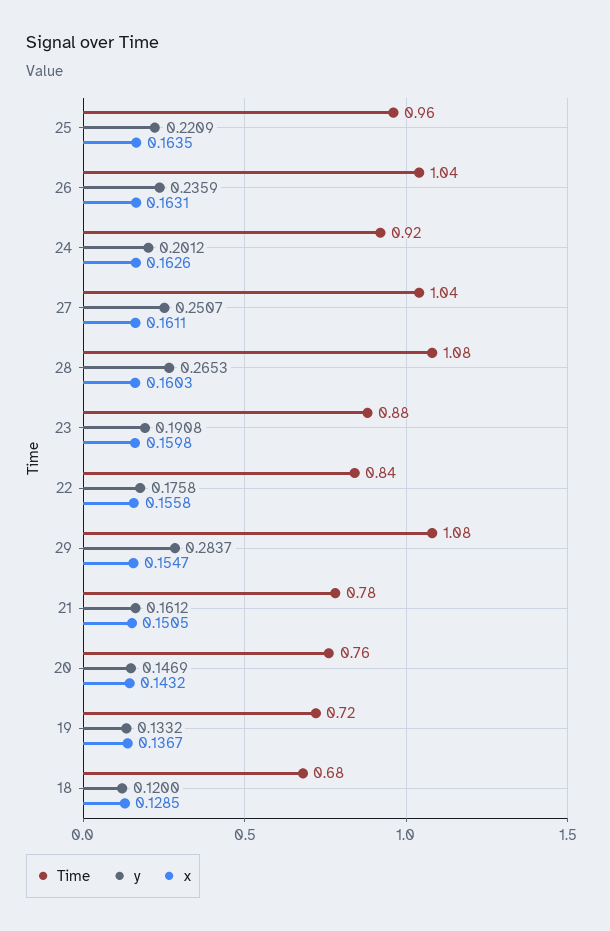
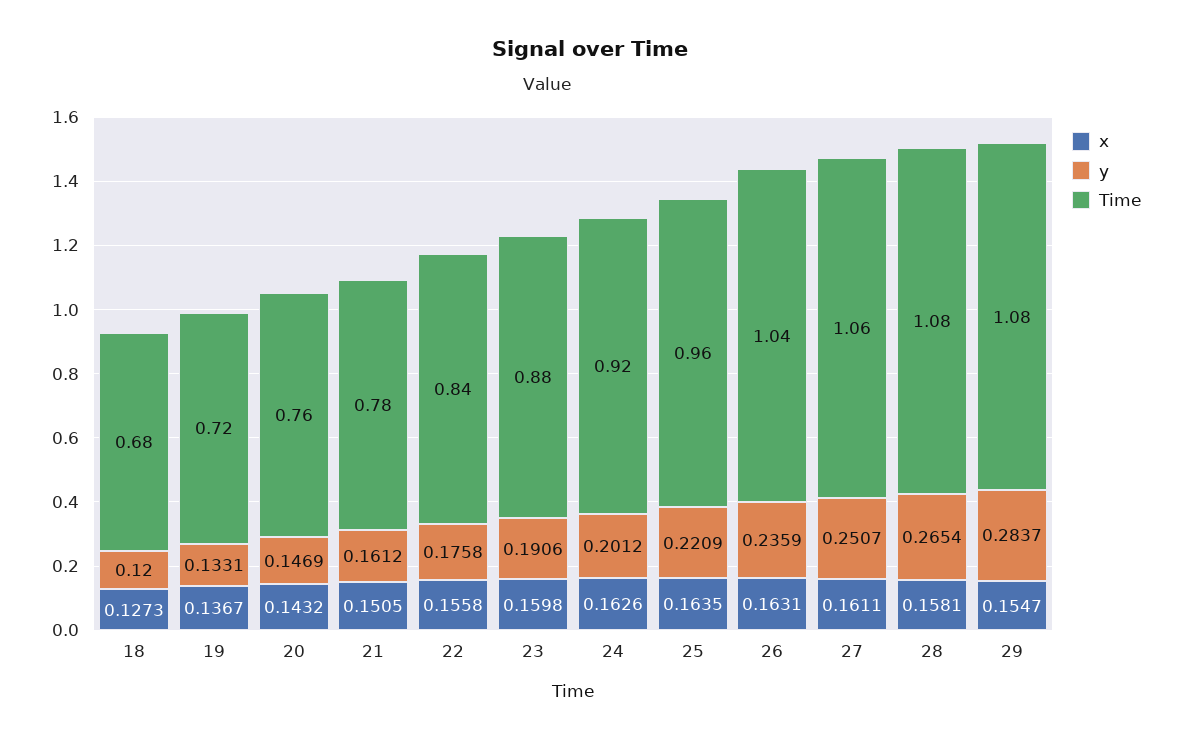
  {
    "Time": {
      "25": 0.96,
      "26": 1.04,
      "24": 0.92,
-     "27": 1.04,
+     "27": 1.06,
      "28": 1.08,
      "23": 0.88,
      "22": 0.84,
      "29": 1.08,
      "21": 0.78,
      "20": 0.76,
      "19": 0.72,
      "18": 0.68
    },
    "y": {
      "25": 0.2209,
      "26": 0.2359,
      "24": 0.2012,
      "27": 0.2507,
-     "28": 0.2653,
+     "28": 0.2654,
-     "23": 0.1908,
+     "23": 0.1906,
      "22": 0.1758,
      "29": 0.2837,
      "21": 0.1612,
      "20": 0.1469,
-     "19": 0.1332,
+     "19": 0.1331,
      "18": 0.12
    },
    "x": {
      "25": 0.1635,
      "26": 0.1631,
      "24": 0.1626,
      "27": 0.1611,
-     "28": 0.1603,
+     "28": 0.1581,
      "23": 0.1598,
      "22": 0.1558,
      "29": 0.1547,
      "21": 0.1505,
      "20": 0.1432,
      "19": 0.1367,
-     "18": 0.1285
+     "18": 0.1273
    }
  }

